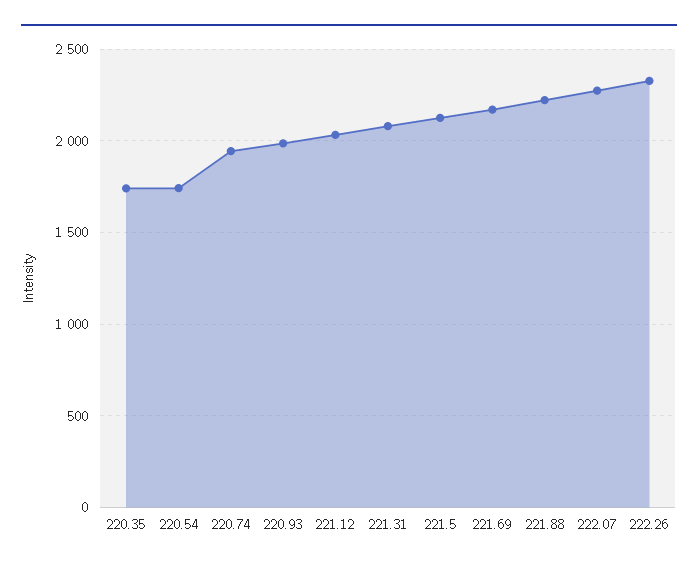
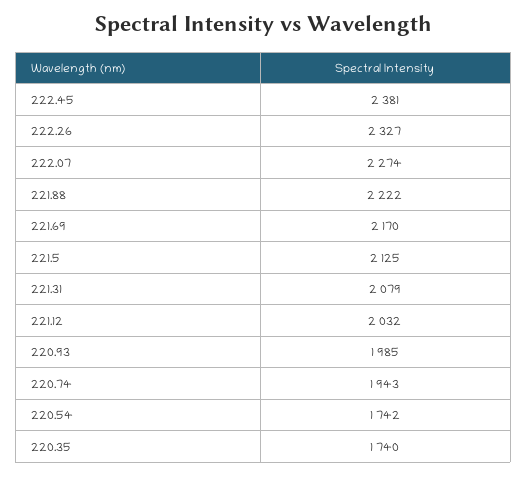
  {
    "220.35": 1740,
    "220.54": 1742,
    "220.74": 1943,
    "220.93": 1985,
    "221.12": 2032,
    "221.31": 2079,
    "221.5": 2125,
    "221.69": 2170,
    "221.88": 2222,
    "222.07": 2274,
-   "222.26": 2327
+   "222.26": 2327,
+   "222.45": 2381
  }

